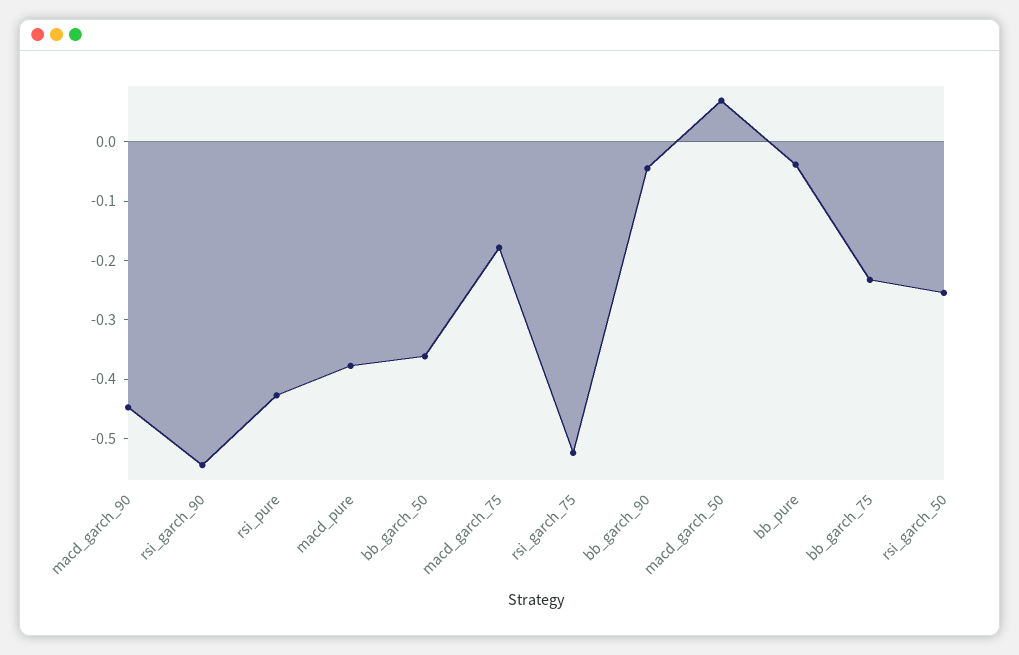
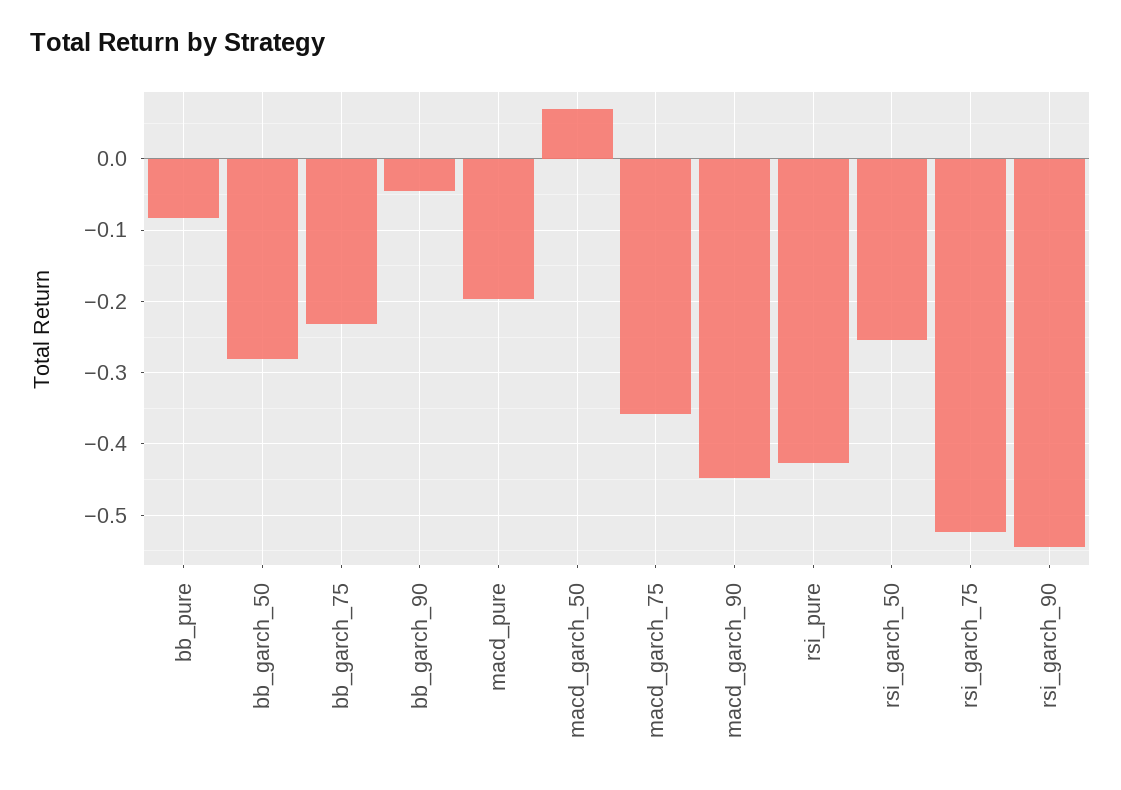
  {
    "macd_garch_90": -0.45,
    "rsi_garch_90": -0.54,
    "rsi_pure": -0.43,
-   "macd_pure": -0.38,
+   "macd_pure": -0.2,
-   "bb_garch_50": -0.36,
+   "bb_garch_50": -0.28,
-   "macd_garch_75": -0.18,
+   "macd_garch_75": -0.36,
    "rsi_garch_75": -0.52,
    "bb_garch_90": -0.04,
    "macd_garch_50": 0.07,
-   "bb_pure": -0.04,
+   "bb_pure": -0.08,
    "bb_garch_75": -0.23,
    "rsi_garch_50": -0.25
  }

